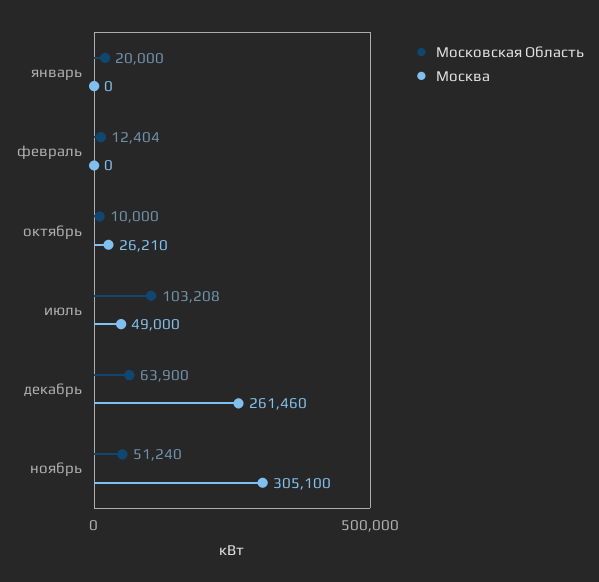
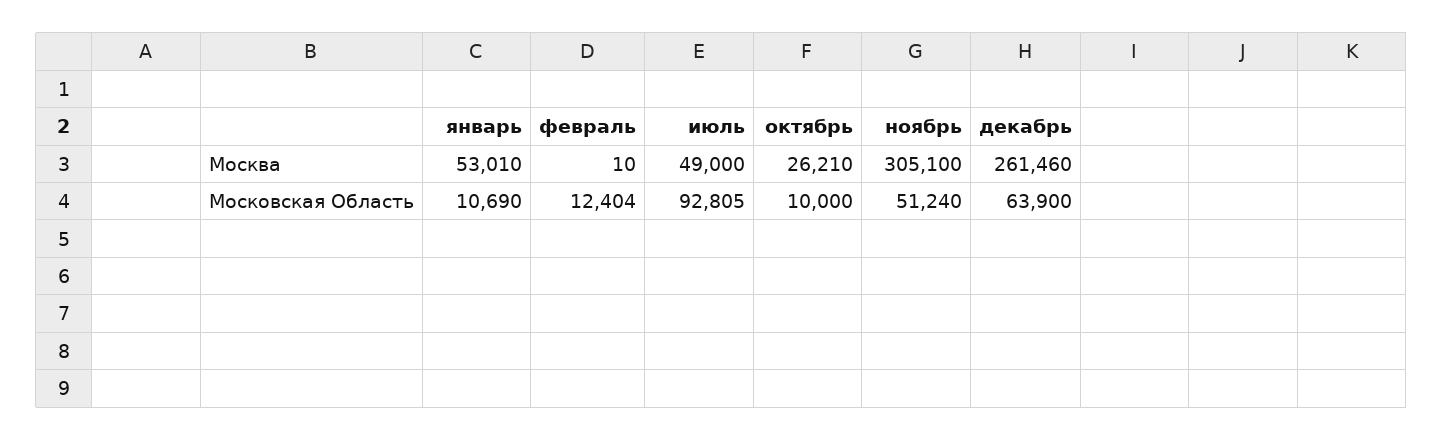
  {
    "Московская Область": {
-     "январь": 20000,
+     "январь": 10690,
      "февраль": 12404,
      "октябрь": 10000,
-     "июль": 103208,
+     "июль": 92805,
      "декабрь": 63900,
      "ноябрь": 51240
    },
    "Москва": {
-     "январь": 0,
+     "январь": 53010,
-     "февраль": 0,
+     "февраль": 10,
      "октябрь": 26210,
      "июль": 49000,
      "декабрь": 261460,
      "ноябрь": 305100
    }
  }

